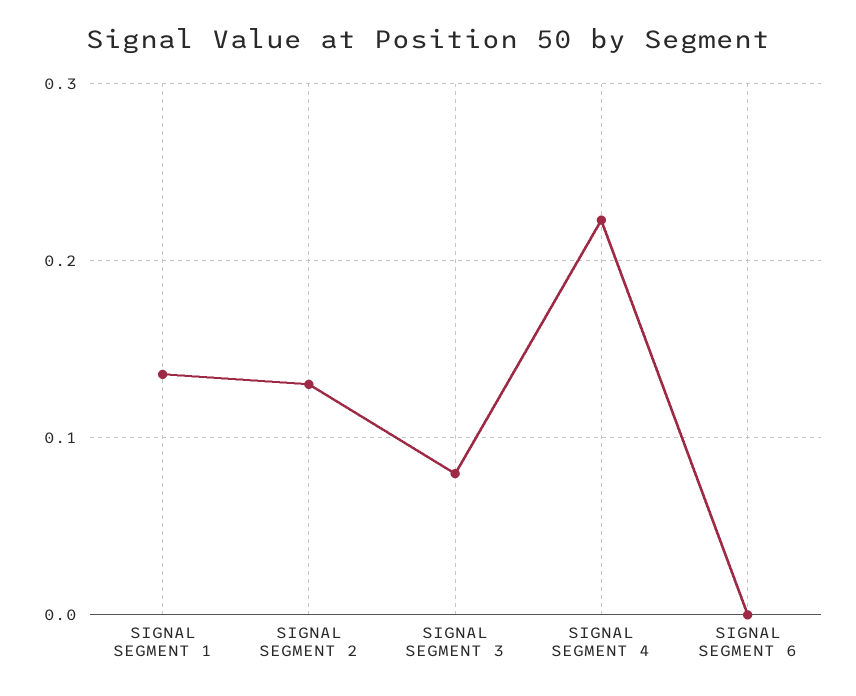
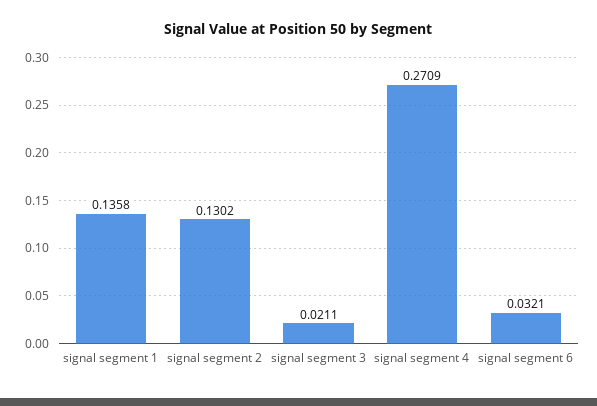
  {
    "SIGNAL SEGMENT 1": 0.1358,
    "SIGNAL SEGMENT 2": 0.1302,
-   "SIGNAL SEGMENT 3": 0.08,
+   "SIGNAL SEGMENT 3": 0.0211,
-   "SIGNAL SEGMENT 4": 0.22,
+   "SIGNAL SEGMENT 4": 0.2709,
-   "SIGNAL SEGMENT 6": 0
+   "SIGNAL SEGMENT 6": 0.0321
  }

